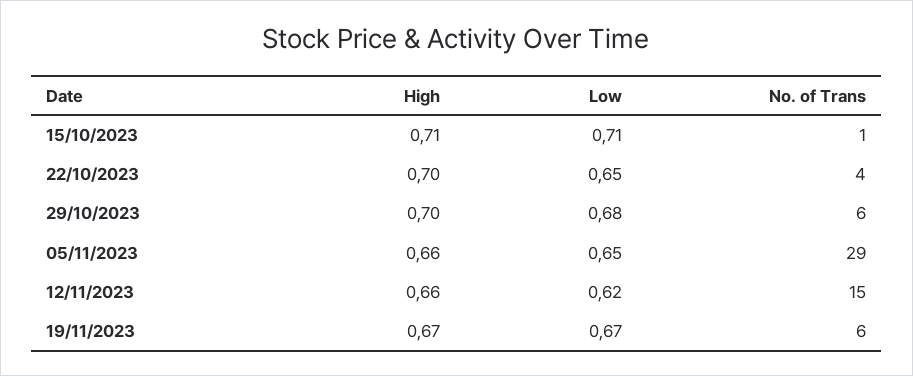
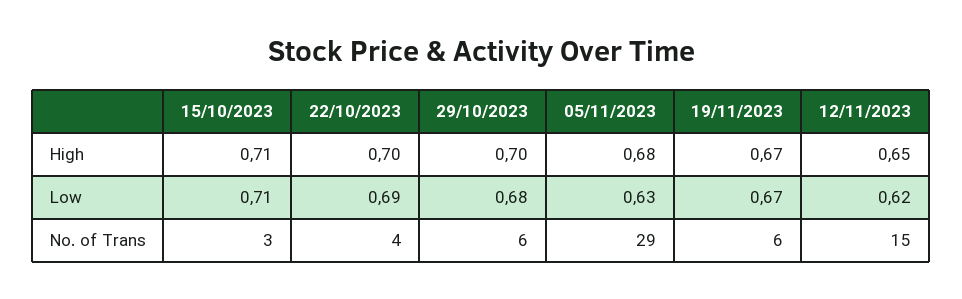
  {
    "High": {
      "15/10/2023": 0.71,
      "22/10/2023": 0.7,
      "29/10/2023": 0.7,
-     "05/11/2023": 0.66,
+     "05/11/2023": 0.68,
-     "12/11/2023": 0.66,
+     "12/11/2023": 0.65,
      "19/11/2023": 0.67
    },
    "Low": {
      "15/10/2023": 0.71,
-     "22/10/2023": 0.65,
+     "22/10/2023": 0.69,
      "29/10/2023": 0.68,
-     "05/11/2023": 0.65,
+     "05/11/2023": 0.63,
      "12/11/2023": 0.62,
      "19/11/2023": 0.67
    },
    "No. of Trans": {
-     "15/10/2023": 1,
+     "15/10/2023": 3,
      "22/10/2023": 4,
      "29/10/2023": 6,
      "05/11/2023": 29,
      "12/11/2023": 15,
      "19/11/2023": 6
    }
  }

